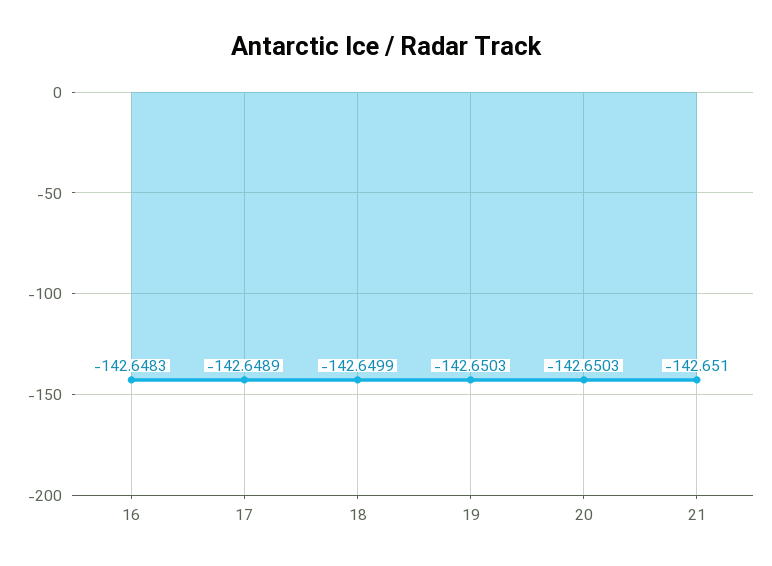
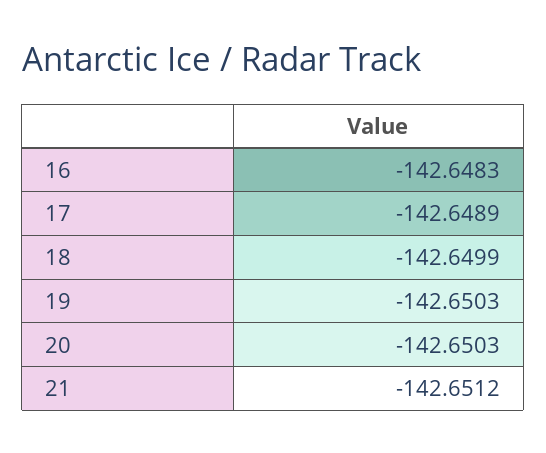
  {
    "16": -142.6483,
    "17": -142.6489,
    "18": -142.6499,
    "19": -142.6503,
    "20": -142.6503,
-   "21": -142.651
+   "21": -142.6512
  }

